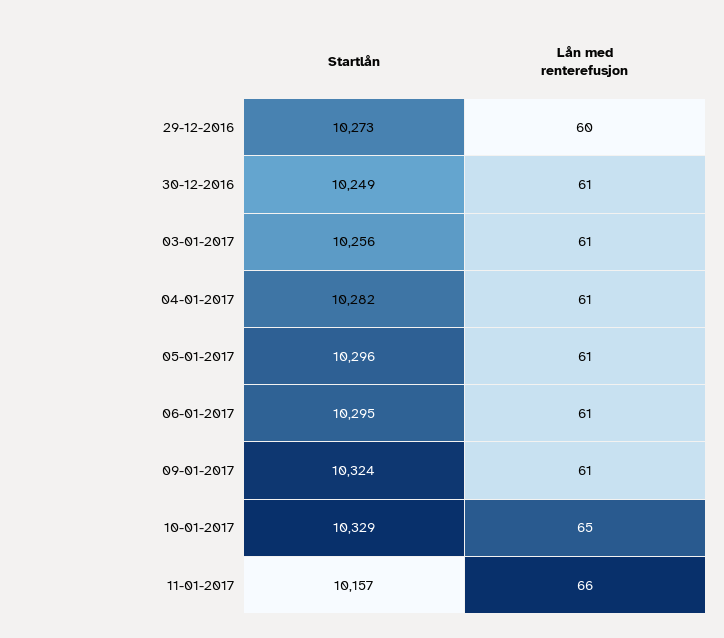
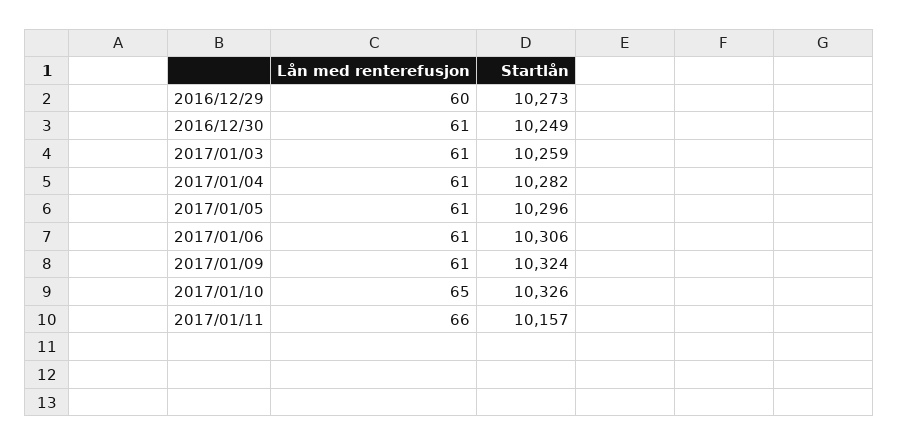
  {
    "Startlån": {
      "29-12-2016": 10273,
      "30-12-2016": 10249,
-     "03-01-2017": 10256,
+     "03-01-2017": 10259,
      "04-01-2017": 10282,
      "05-01-2017": 10296,
-     "06-01-2017": 10295,
+     "06-01-2017": 10306,
      "09-01-2017": 10324,
-     "10-01-2017": 10329,
+     "10-01-2017": 10326,
      "11-01-2017": 10157
    },
    "Lån med renterefusjon": {
      "29-12-2016": 60,
      "30-12-2016": 61,
      "03-01-2017": 61,
      "04-01-2017": 61,
      "05-01-2017": 61,
      "06-01-2017": 61,
      "09-01-2017": 61,
      "10-01-2017": 65,
      "11-01-2017": 66
    }
  }

